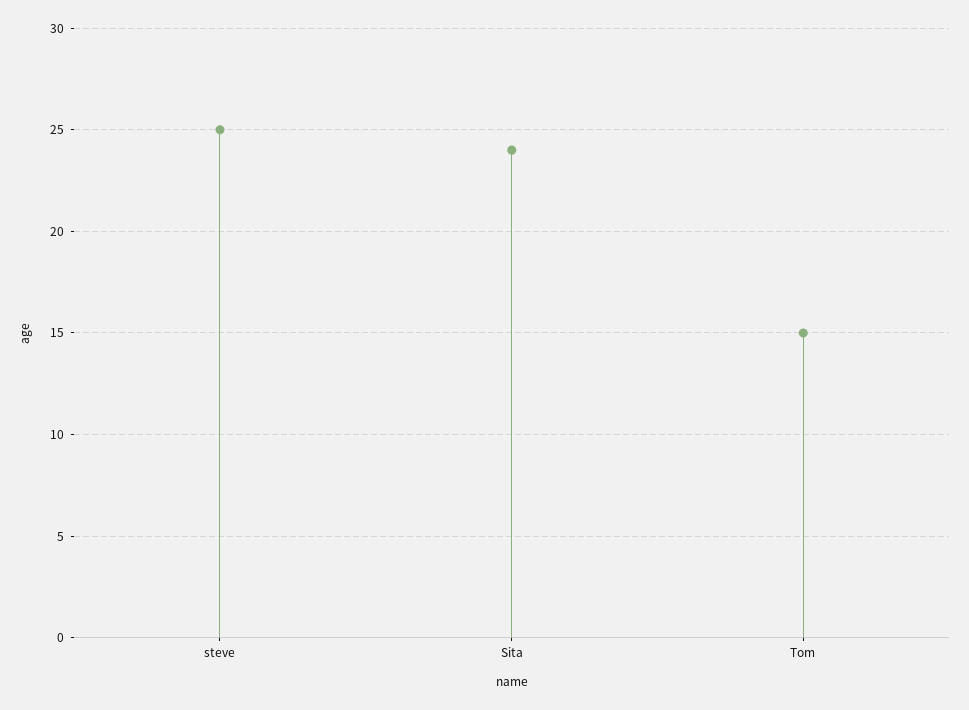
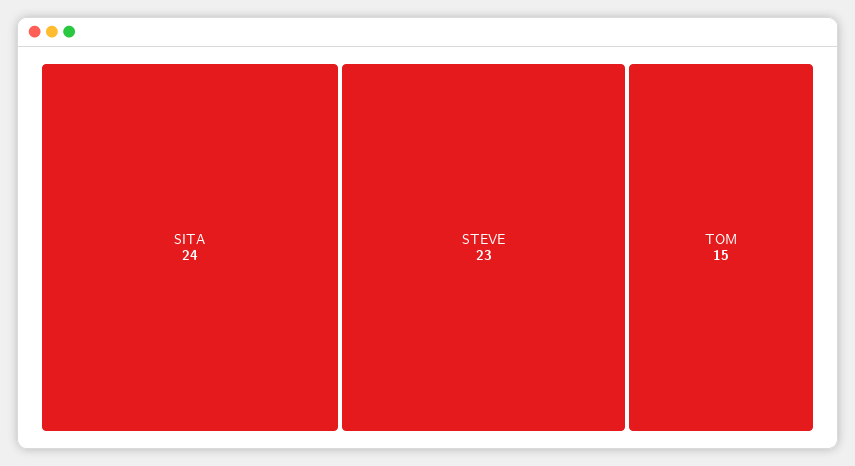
  {
-   "steve": 25,
+   "steve": 23,
    "Sita": 24,
    "Tom": 15
  }

